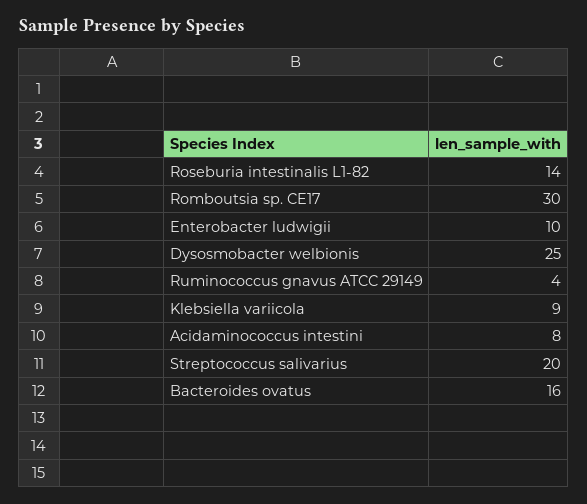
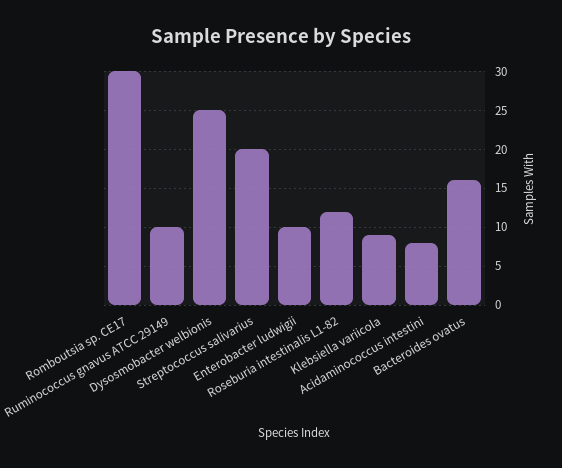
  {
-   "Roseburia intestinalis L1-82": 14,
+   "Roseburia intestinalis L1-82": 12,
    "Romboutsia sp. CE17": 30,
    "Enterobacter ludwigii": 10,
    "Dysosmobacter welbionis": 25,
-   "Ruminococcus gnavus ATCC 29149": 4,
+   "Ruminococcus gnavus ATCC 29149": 10,
    "Klebsiella variicola": 9,
    "Acidaminococcus intestini": 8,
    "Streptococcus salivarius": 20,
    "Bacteroides ovatus": 16
  }

